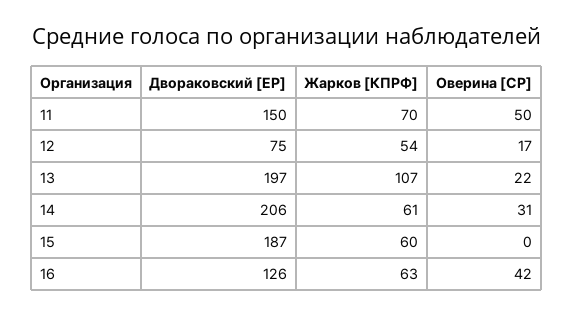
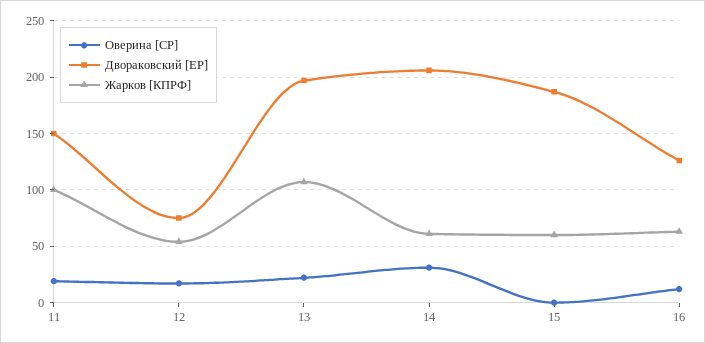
  {
    "Двораковский [ЕР]": {
      "11": 150,
      "12": 75,
      "13": 197,
      "14": 206,
      "15": 187,
      "16": 126
    },
    "Жарков [КПРФ]": {
-     "11": 70,
+     "11": 100,
      "12": 54,
      "13": 107,
      "14": 61,
      "15": 60,
      "16": 63
    },
    "Оверина [СР]": {
-     "11": 50,
+     "11": 20,
      "12": 17,
      "13": 22,
      "14": 31,
      "15": 0,
-     "16": 42
+     "16": 10
    }
  }

